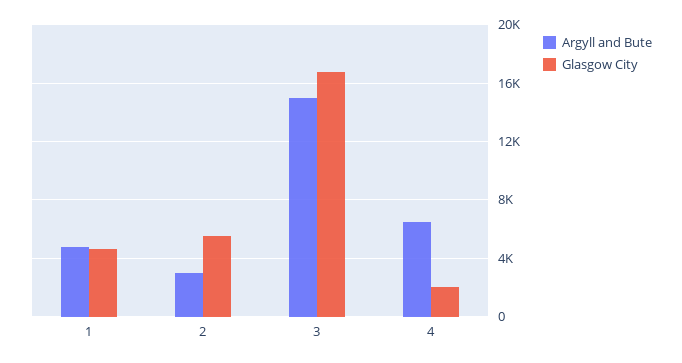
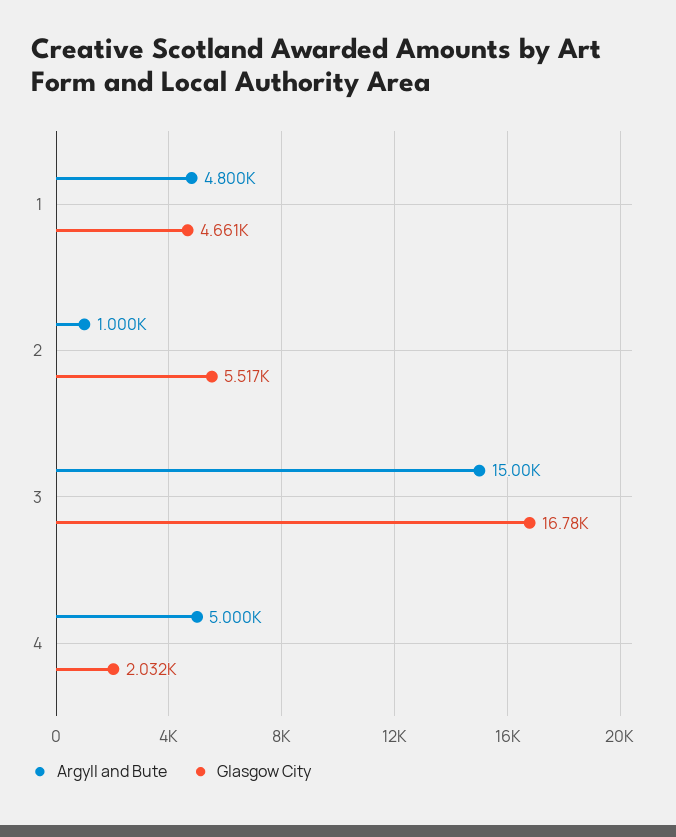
  {
    "Argyll and Bute": {
      "1": 4800,
-     "2": 3000,
+     "2": 1000,
      "3": 15000,
-     "4": 6500
+     "4": 5000
    },
    "Glasgow City": {
      "1": 4661,
      "2": 5517,
      "3": 16780,
      "4": 2032
    }
  }

